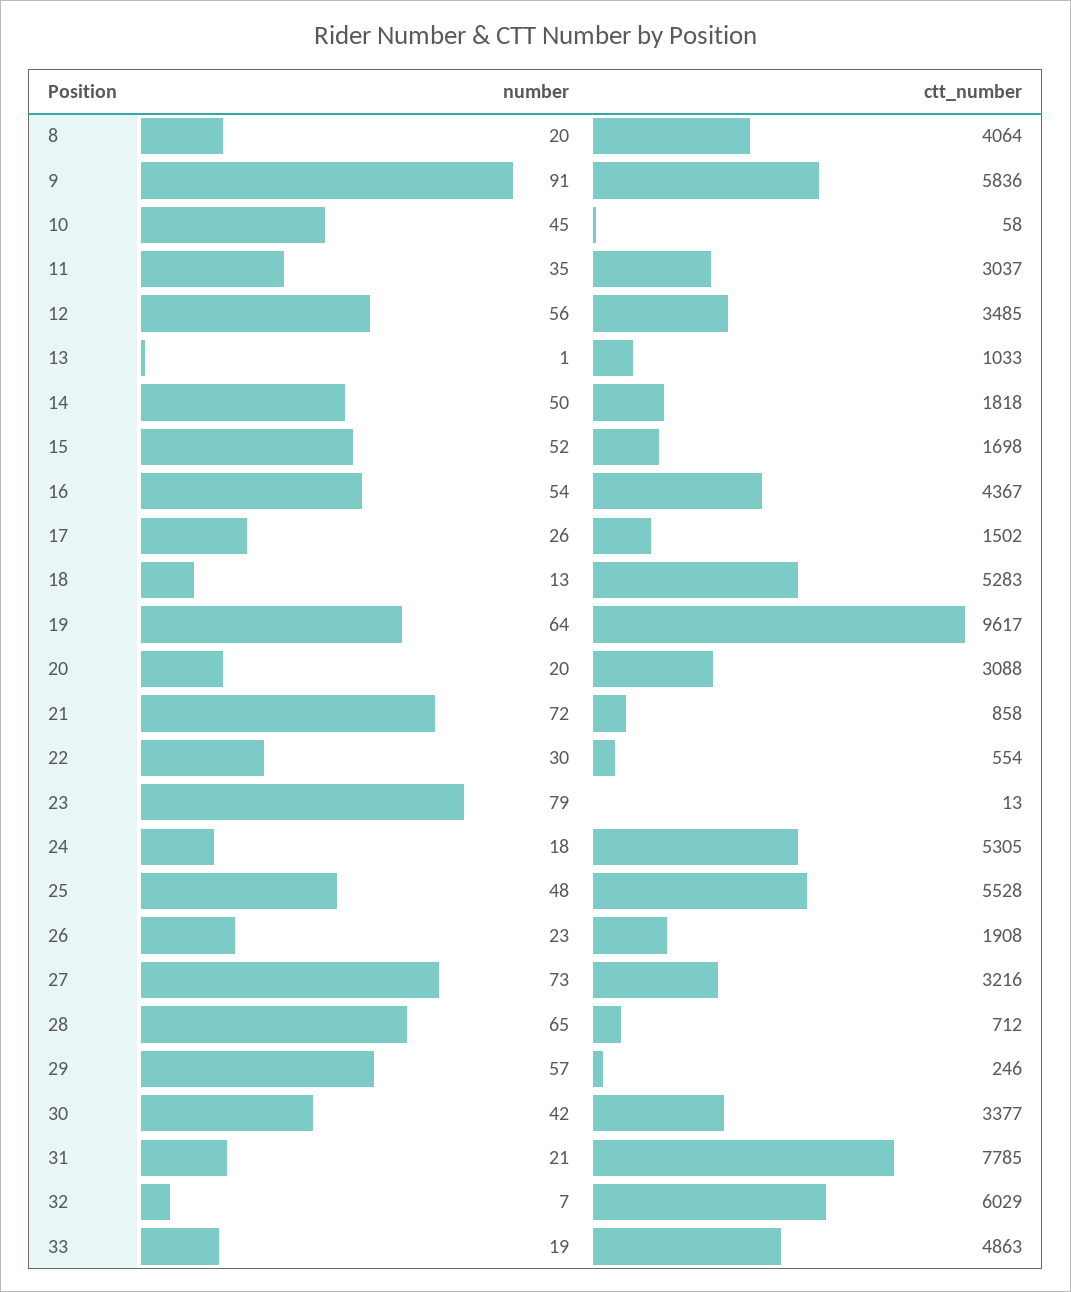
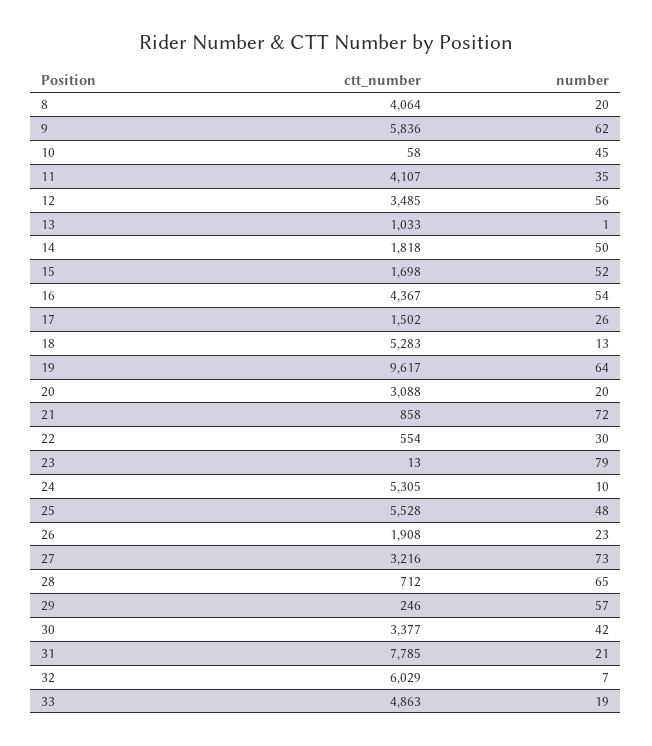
  {
    "number": {
      "8": 20,
-     "9": 91,
+     "9": 62,
      "10": 45,
      "11": 35,
      "12": 56,
      "13": 1,
      "14": 50,
      "15": 52,
      "16": 54,
      "17": 26,
      "18": 13,
      "19": 64,
      "20": 20,
      "21": 72,
      "22": 30,
      "23": 79,
-     "24": 18,
+     "24": 10,
      "25": 48,
      "26": 23,
      "27": 73,
      "28": 65,
      "29": 57,
      "30": 42,
      "31": 21,
      "32": 7,
      "33": 19
    },
    "ctt_number": {
      "8": 4064,
      "9": 5836,
      "10": 58,
-     "11": 3037,
+     "11": 4107,
      "12": 3485,
      "13": 1033,
      "14": 1818,
      "15": 1698,
      "16": 4367,
      "17": 1502,
      "18": 5283,
      "19": 9617,
      "20": 3088,
      "21": 858,
      "22": 554,
      "23": 13,
      "24": 5305,
      "25": 5528,
      "26": 1908,
      "27": 3216,
      "28": 712,
      "29": 246,
      "30": 3377,
      "31": 7785,
      "32": 6029,
      "33": 4863
    }
  }

